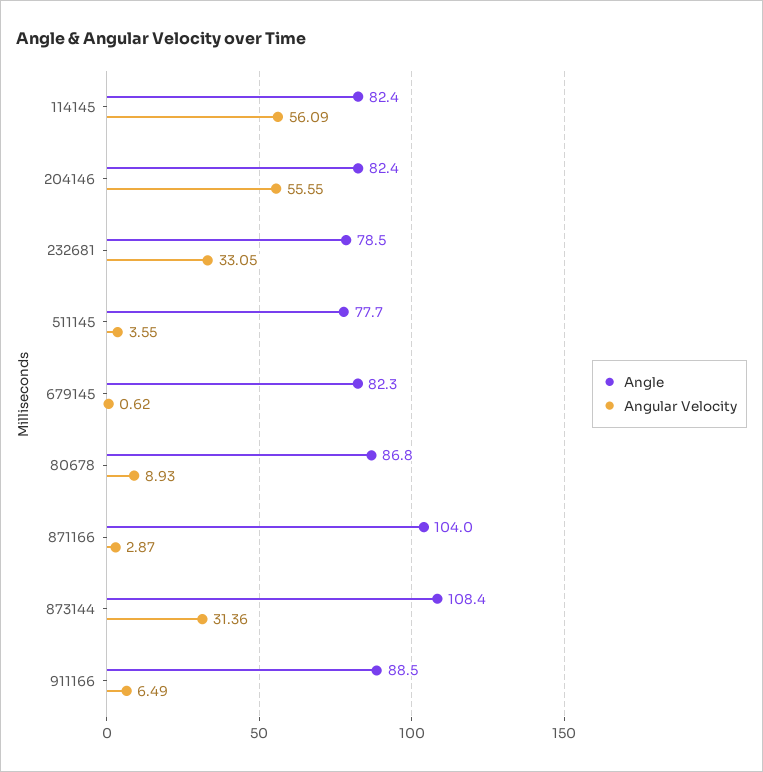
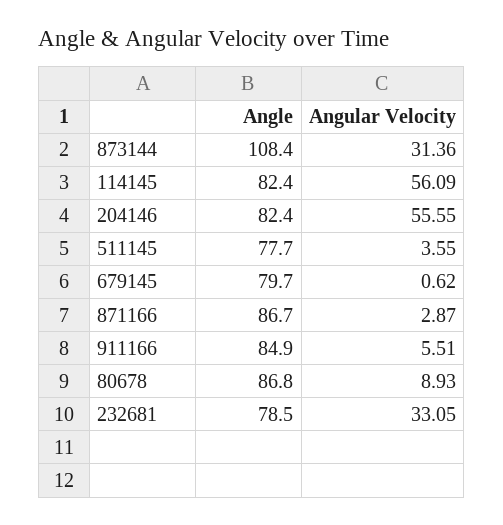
  {
    "Angle": {
      "114145": 82.4,
      "204146": 82.4,
      "232681": 78.5,
      "511145": 77.7,
-     "679145": 82.3,
+     "679145": 79.7,
      "80678": 86.8,
-     "871166": 104,
+     "871166": 86.7,
      "873144": 108.4,
-     "911166": 88.5
+     "911166": 84.9
    },
    "Angular Velocity": {
      "114145": 56.09,
      "204146": 55.55,
      "232681": 33.05,
      "511145": 3.55,
      "679145": 0.62,
      "80678": 8.93,
      "871166": 2.87,
      "873144": 31.36,
-     "911166": 6.49
+     "911166": 5.51
    }
  }

